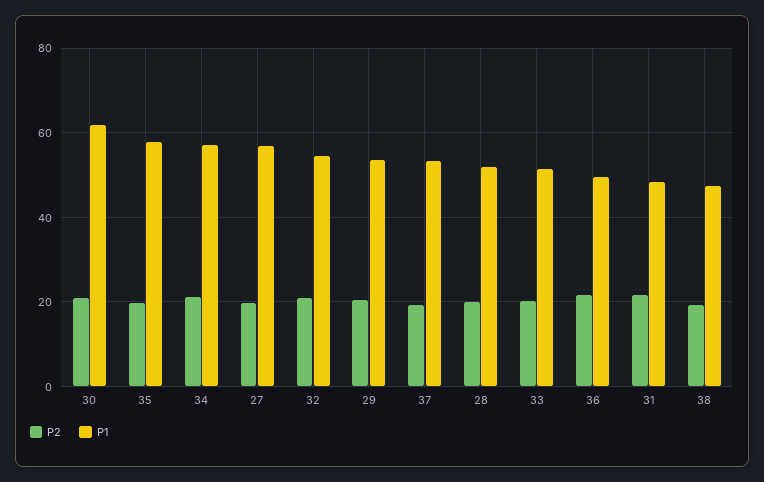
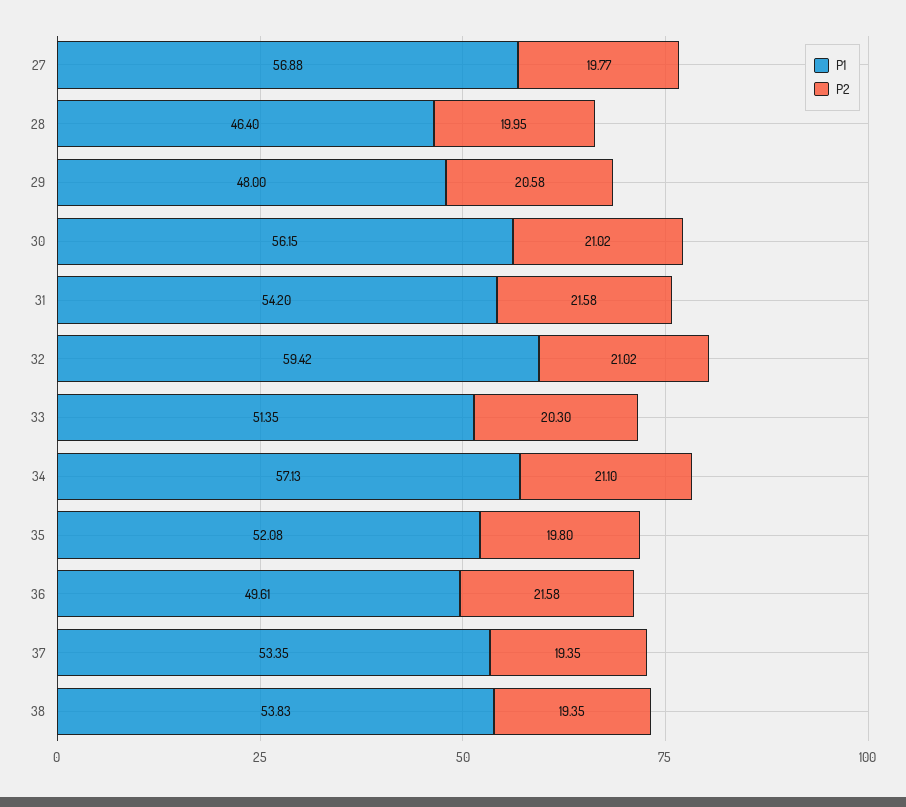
  {
    "P2": {
      "30": 21.02,
      "35": 19.8,
      "34": 21.1,
      "27": 19.77,
      "32": 21.02,
      "29": 20.58,
      "37": 19.35,
      "28": 19.95,
      "33": 20.3,
      "36": 21.58,
      "31": 21.58,
      "38": 19.35
    },
    "P1": {
-     "30": 62,
+     "30": 56.15,
-     "35": 58,
+     "35": 52.08,
      "34": 57.13,
      "27": 56.88,
-     "32": 54,
+     "32": 59.42,
-     "29": 54,
+     "29": 48,
      "37": 53.35,
-     "28": 52,
+     "28": 46.4,
      "33": 51.35,
      "36": 49.61,
-     "31": 48,
+     "31": 54.2,
-     "38": 48
+     "38": 53.83
    }
  }

